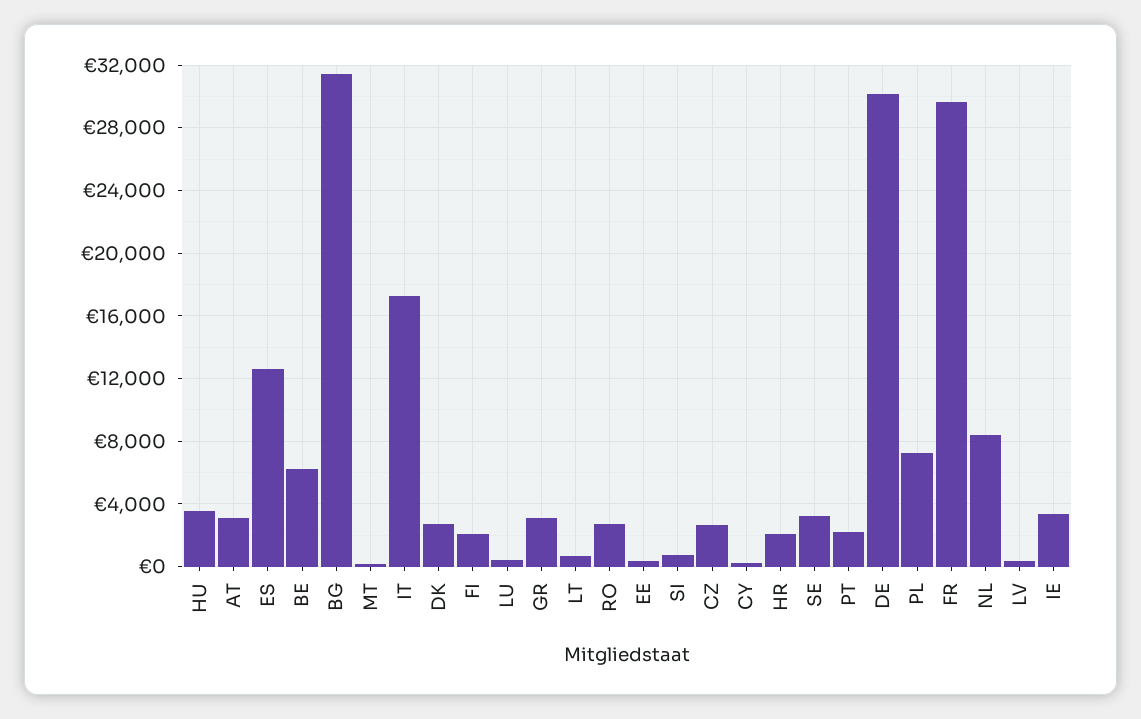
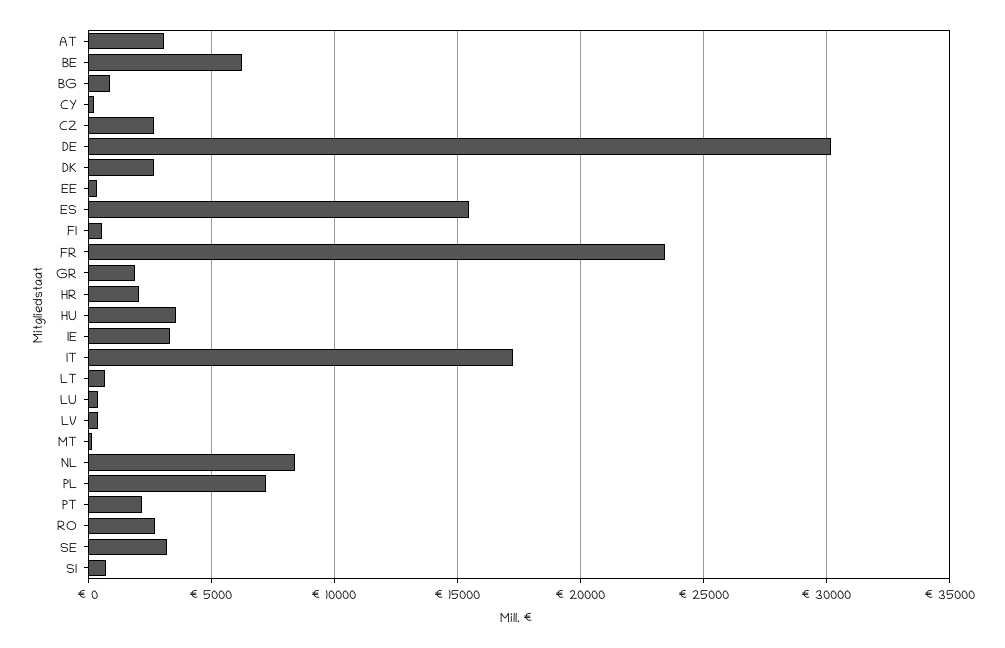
  {
    "HU": 3500,
    "AT": 3000,
-   "ES": 12500,
+   "ES": 15500,
    "BE": 6000,
-   "BG": 31500,
+   "BG": 1000,
    "MT": 0,
    "IT": 17000,
    "DK": 2500,
-   "FI": 2000,
+   "FI": 500,
    "LU": 500,
-   "GR": 3000,
+   "GR": 2000,
    "LT": 500,
    "RO": 2500,
    "EE": 500,
    "SI": 500,
    "CZ": 2500,
    "CY": 0,
    "HR": 2000,
    "SE": 3000,
    "PT": 2000,
    "DE": 30000,
    "PL": 7000,
-   "FR": 29500,
+   "FR": 23500,
    "NL": 8500,
    "LV": 500,
    "IE": 3500
  }

